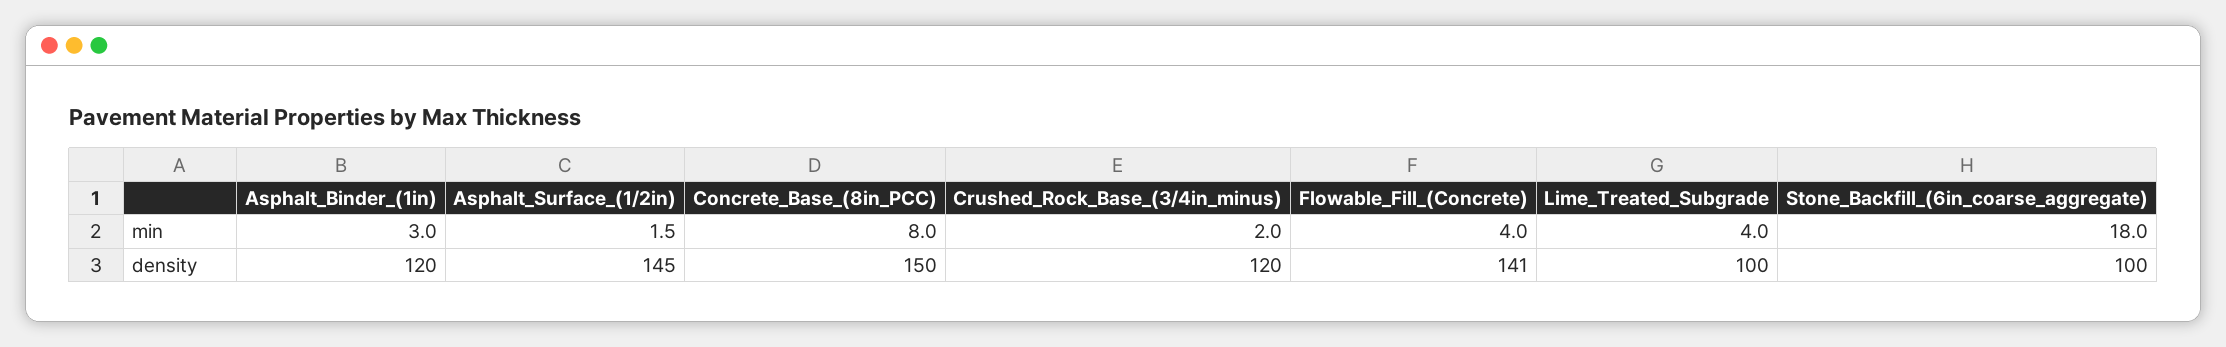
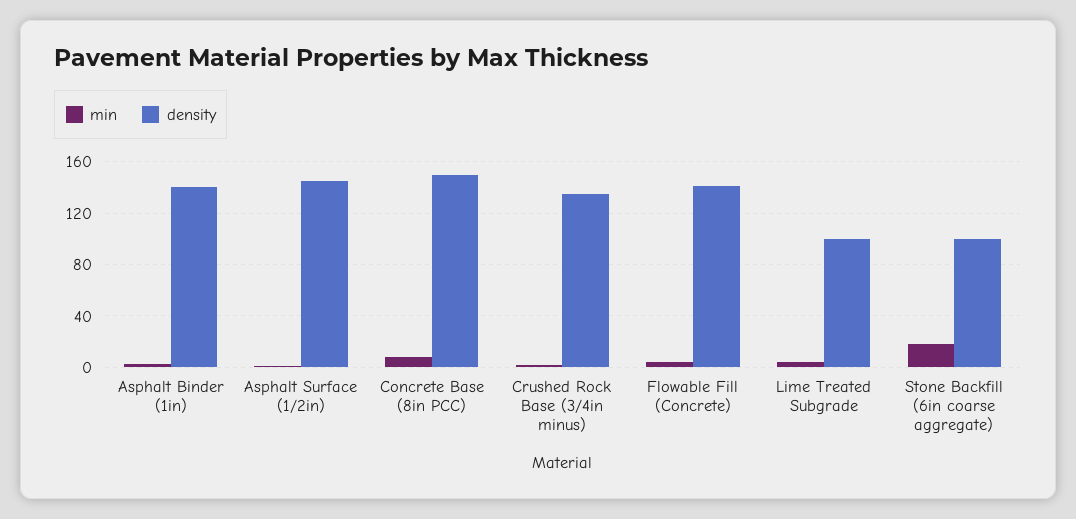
  {
    "min": {
      "Asphalt_Binder_(1in)": 3,
      "Asphalt_Surface_(1/2in)": 1.5,
      "Concrete_Base_(8in_PCC)": 8,
      "Crushed_Rock_Base_(3/4in_minus)": 2,
      "Flowable_Fill_(Concrete)": 4,
      "Lime_Treated_Subgrade": 4,
      "Stone_Backfill_(6in_coarse_aggregate)": 18
    },
    "density": {
-     "Asphalt_Binder_(1in)": 120,
+     "Asphalt_Binder_(1in)": 140,
      "Asphalt_Surface_(1/2in)": 145,
      "Concrete_Base_(8in_PCC)": 150,
-     "Crushed_Rock_Base_(3/4in_minus)": 120,
+     "Crushed_Rock_Base_(3/4in_minus)": 135,
      "Flowable_Fill_(Concrete)": 141,
      "Lime_Treated_Subgrade": 100,
      "Stone_Backfill_(6in_coarse_aggregate)": 100
    }
  }

